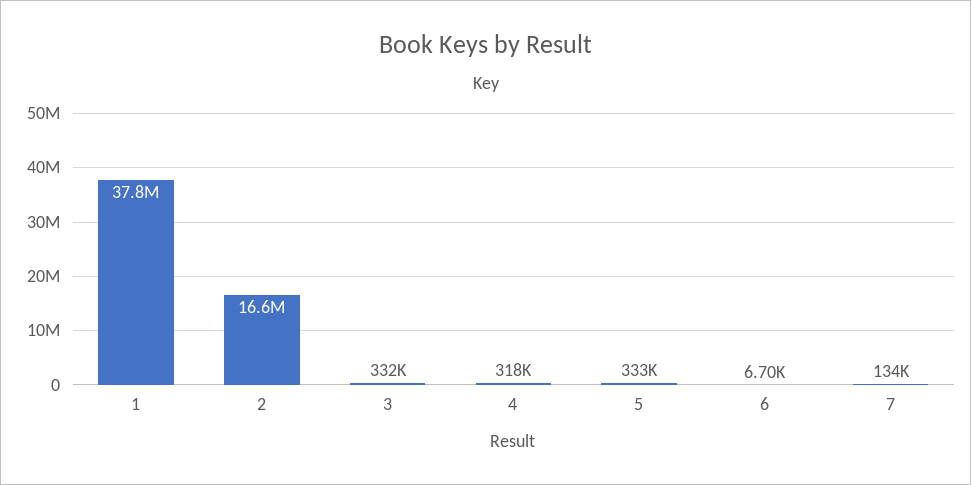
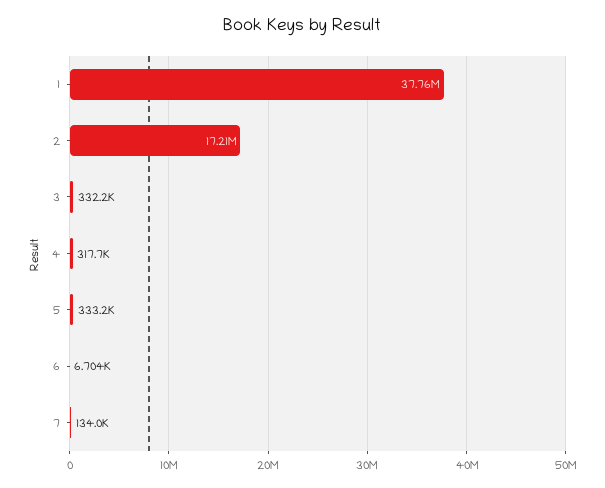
  {
    "1": 37760000,
-   "2": 16600000,
+   "2": 17210000,
    "3": 332200,
    "4": 317700,
    "5": 333200,
    "6": 6704,
    "7": 134000
  }

